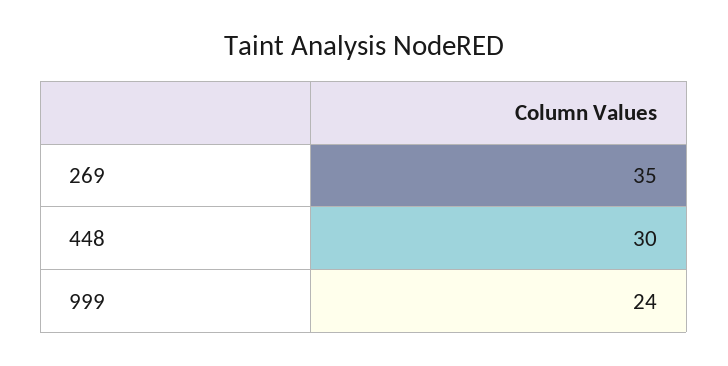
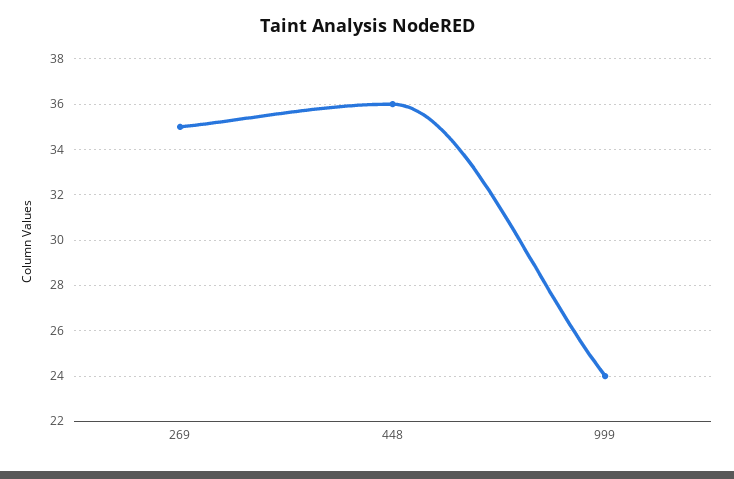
  {
    "269": 35,
-   "448": 30,
+   "448": 36,
    "999": 24
  }

